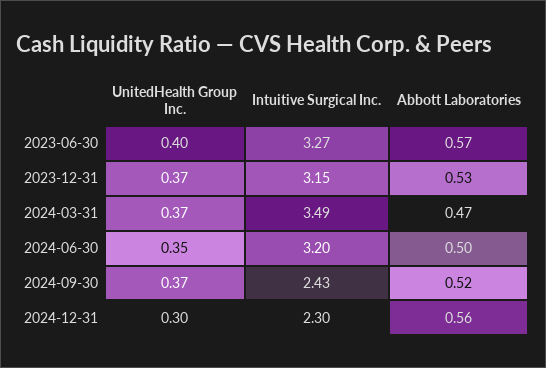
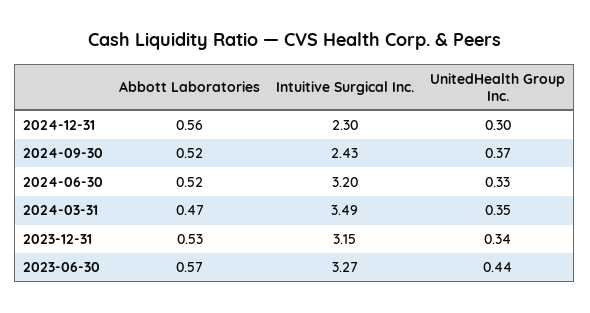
  {
    "UnitedHealth Group Inc.": {
-     "2023-06-30": 0.4,
+     "2023-06-30": 0.44,
-     "2023-12-31": 0.37,
+     "2023-12-31": 0.34,
-     "2024-03-31": 0.37,
+     "2024-03-31": 0.35,
-     "2024-06-30": 0.35,
+     "2024-06-30": 0.33,
      "2024-09-30": 0.37,
      "2024-12-31": 0.3
    },
    "Intuitive Surgical Inc.": {
      "2023-06-30": 3.27,
      "2023-12-31": 3.15,
      "2024-03-31": 3.49,
      "2024-06-30": 3.2,
      "2024-09-30": 2.43,
      "2024-12-31": 2.3
    },
    "Abbott Laboratories": {
      "2023-06-30": 0.57,
      "2023-12-31": 0.53,
      "2024-03-31": 0.47,
-     "2024-06-30": 0.5,
+     "2024-06-30": 0.52,
      "2024-09-30": 0.52,
      "2024-12-31": 0.56
    }
  }

